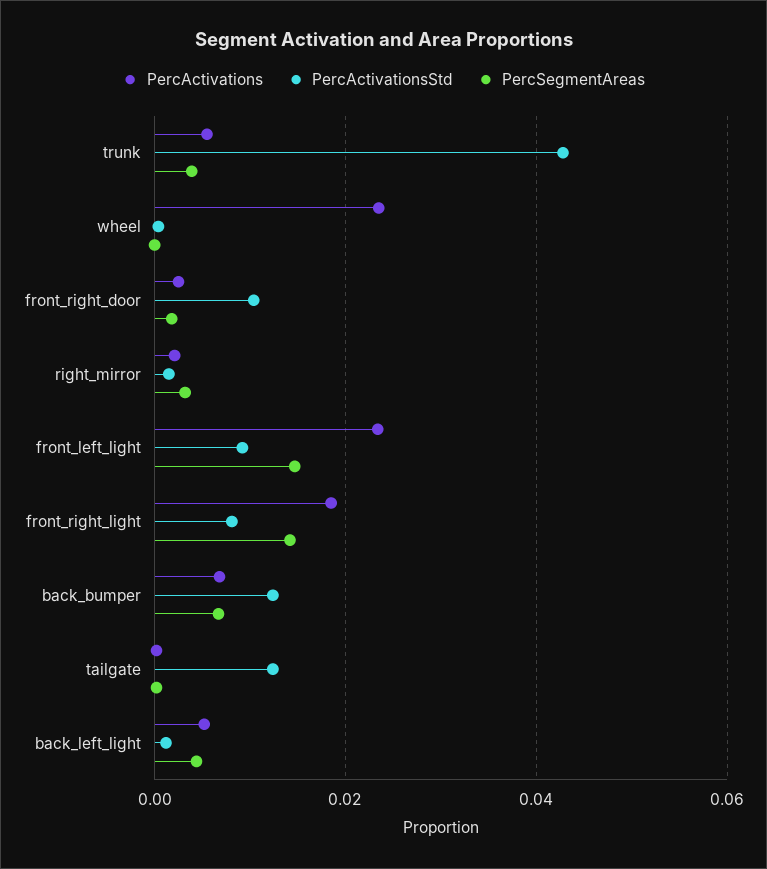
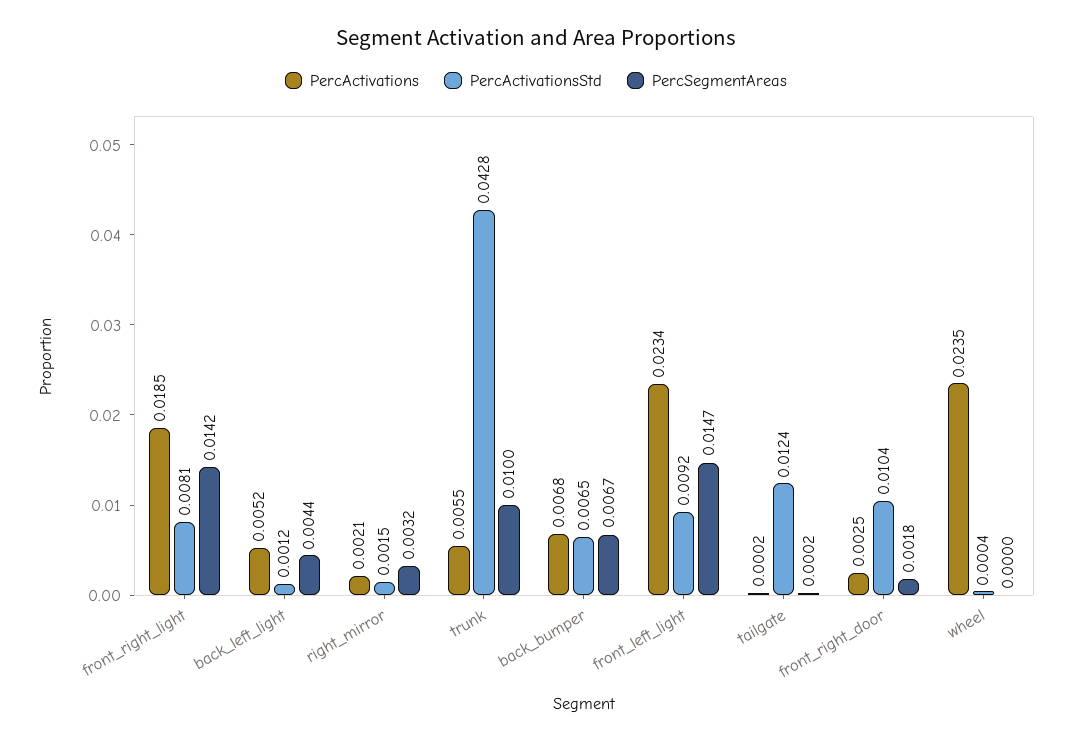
  {
    "PercActivations": {
      "trunk": 0.0055,
      "wheel": 0.0235,
      "front_right_door": 0.0025,
      "right_mirror": 0.0021,
      "front_left_light": 0.0234,
      "front_right_light": 0.0185,
      "back_bumper": 0.0068,
      "tailgate": 0.0002,
      "back_left_light": 0.0052
    },
    "PercActivationsStd": {
      "trunk": 0.0428,
      "wheel": 0.0004,
      "front_right_door": 0.0104,
      "right_mirror": 0.0015,
      "front_left_light": 0.0092,
      "front_right_light": 0.0081,
-     "back_bumper": 0.012,
+     "back_bumper": 0.0065,
      "tailgate": 0.0124,
      "back_left_light": 0.0012
    },
    "PercSegmentAreas": {
-     "trunk": 0.004,
+     "trunk": 0.01,
      "wheel": 0,
      "front_right_door": 0.0018,
      "right_mirror": 0.0032,
      "front_left_light": 0.0147,
      "front_right_light": 0.0142,
      "back_bumper": 0.0067,
      "tailgate": 0.0002,
      "back_left_light": 0.0044
    }
  }

